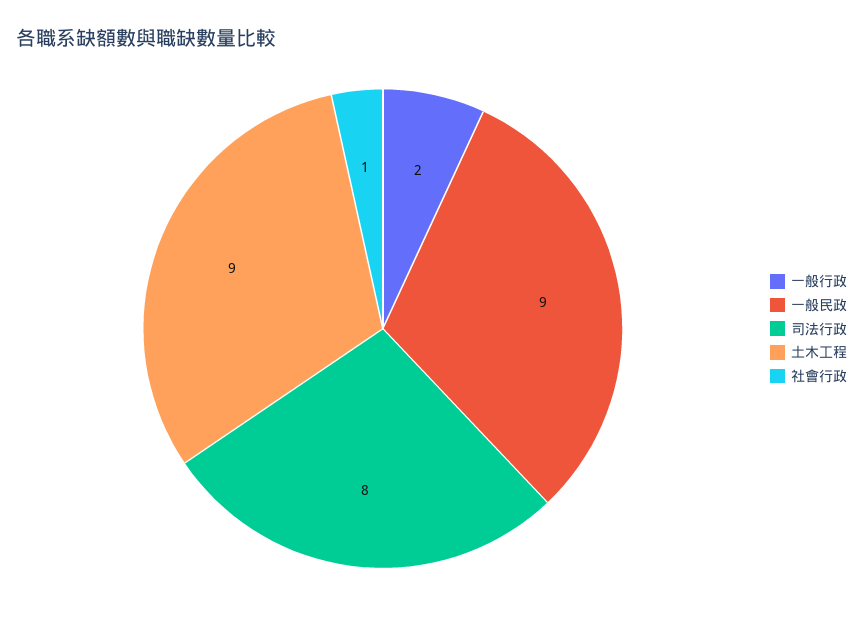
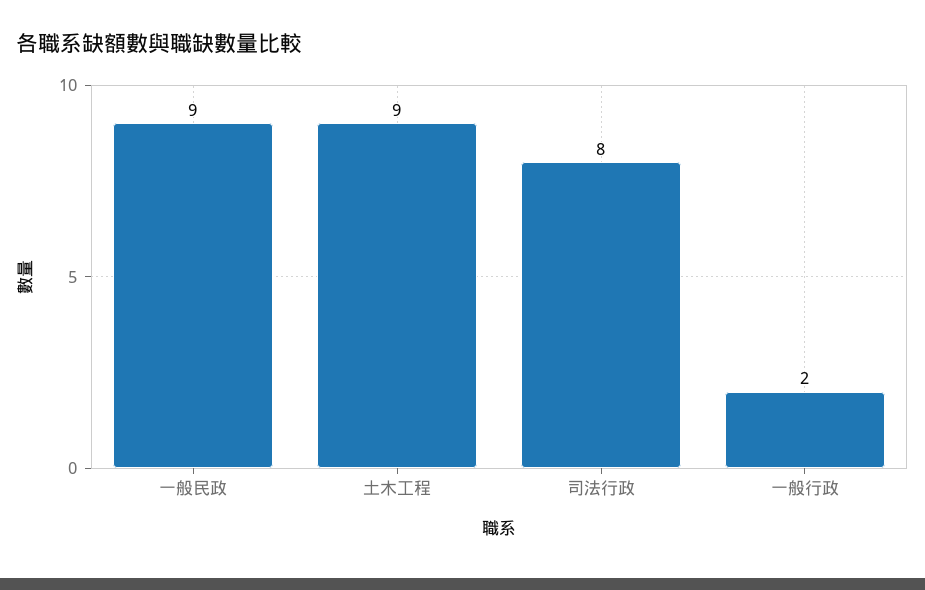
  {
    "一般行政": 2,
    "一般民政": 9,
    "司法行政": 8,
-   "土木工程": 9,
+   "土木工程": 9
-   "社會行政": 1
  }

